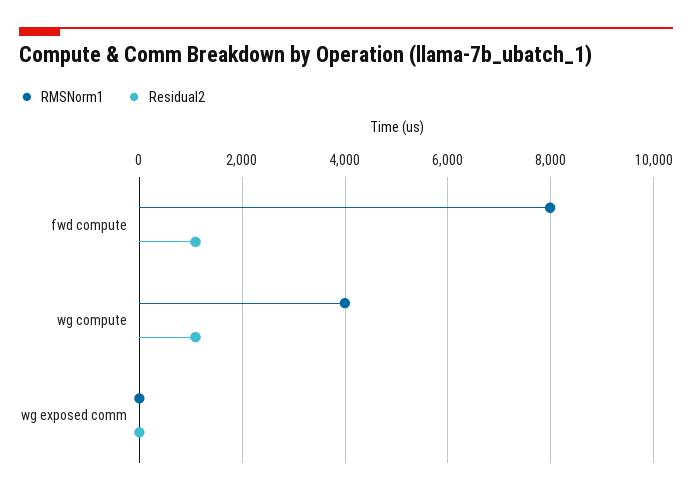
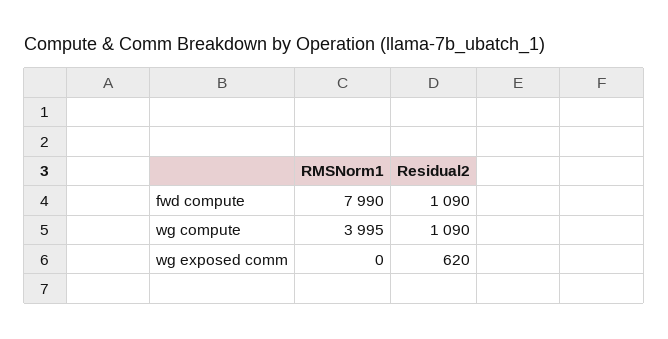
  {
    "RMSNorm1": {
      "fwd compute": 7990,
      "wg compute": 3995,
      "wg exposed comm": 0
    },
    "Residual2": {
      "fwd compute": 1090,
      "wg compute": 1090,
-     "wg exposed comm": 0
+     "wg exposed comm": 620
    }
  }

